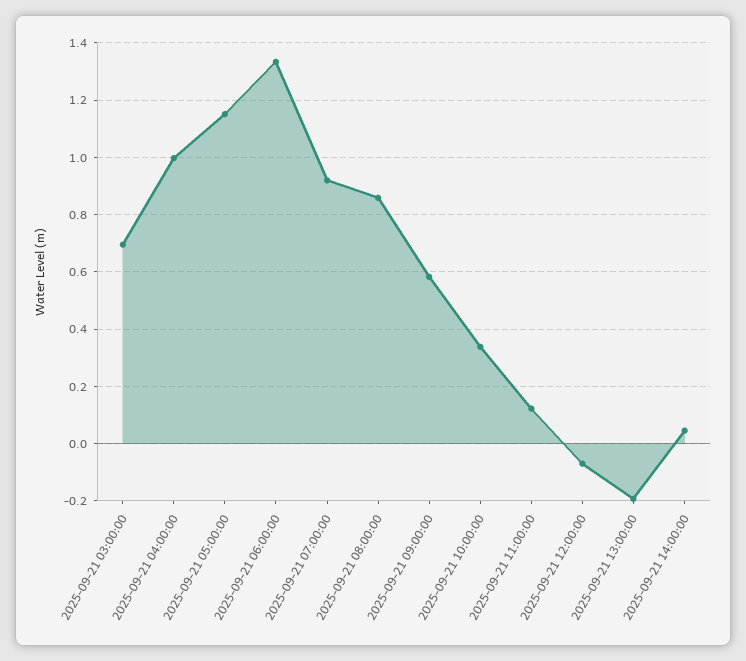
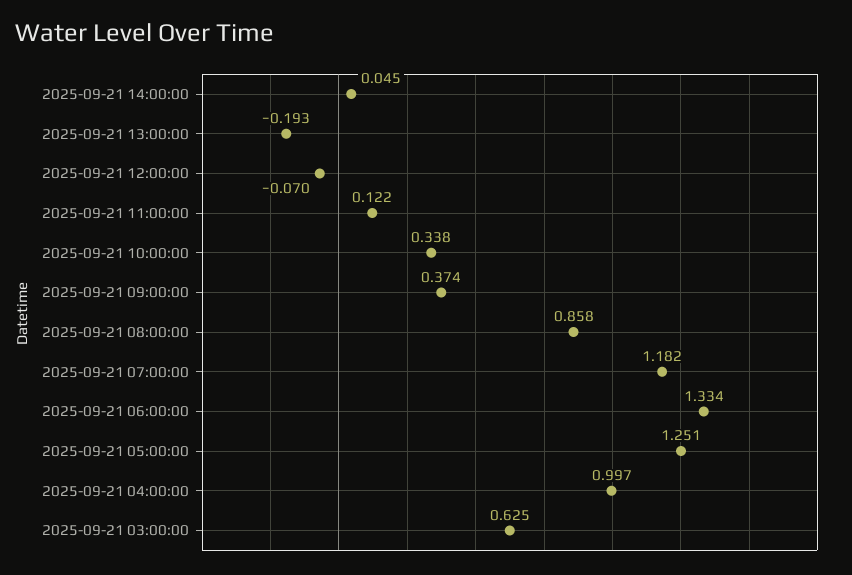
  {
-   "2025-09-21 03:00:00": 0.7,
+   "2025-09-21 03:00:00": 0.625,
    "2025-09-21 04:00:00": 0.997,
-   "2025-09-21 05:00:00": 1.15,
+   "2025-09-21 05:00:00": 1.251,
    "2025-09-21 06:00:00": 1.334,
-   "2025-09-21 07:00:00": 0.925,
+   "2025-09-21 07:00:00": 1.182,
    "2025-09-21 08:00:00": 0.858,
-   "2025-09-21 09:00:00": 0.575,
+   "2025-09-21 09:00:00": 0.374,
    "2025-09-21 10:00:00": 0.338,
    "2025-09-21 11:00:00": 0.122,
    "2025-09-21 12:00:00": -0.07,
    "2025-09-21 13:00:00": -0.193,
    "2025-09-21 14:00:00": 0.045
  }

